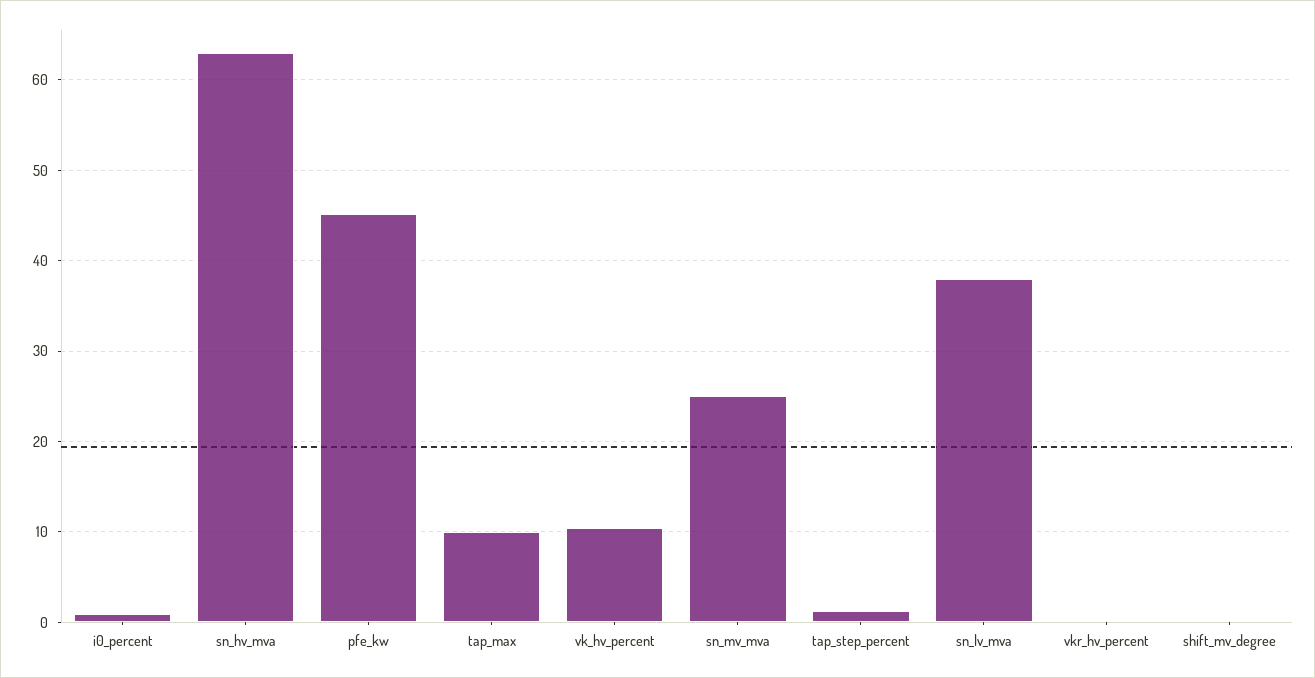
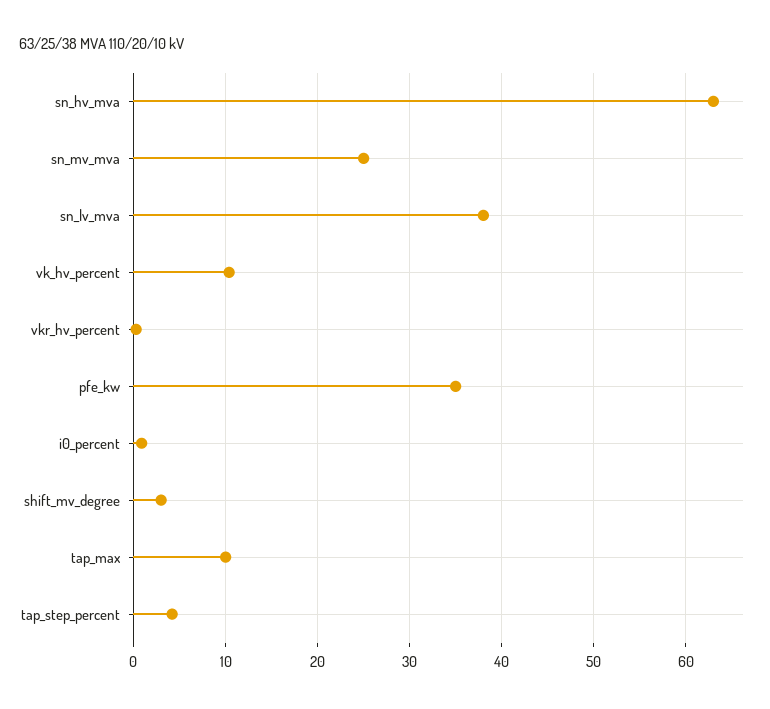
  {
    "i0_percent": 1,
    "sn_hv_mva": 63,
-   "pfe_kw": 45,
+   "pfe_kw": 35,
    "tap_max": 10,
    "vk_hv_percent": 10,
    "sn_mv_mva": 25,
-   "tap_step_percent": 1,
+   "tap_step_percent": 4,
    "sn_lv_mva": 38,
    "vkr_hv_percent": 0,
-   "shift_mv_degree": 0
+   "shift_mv_degree": 3
  }

